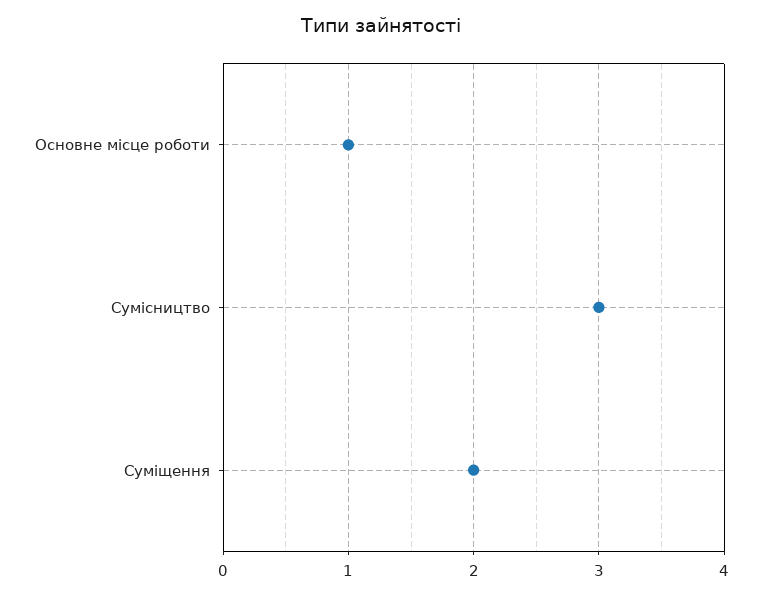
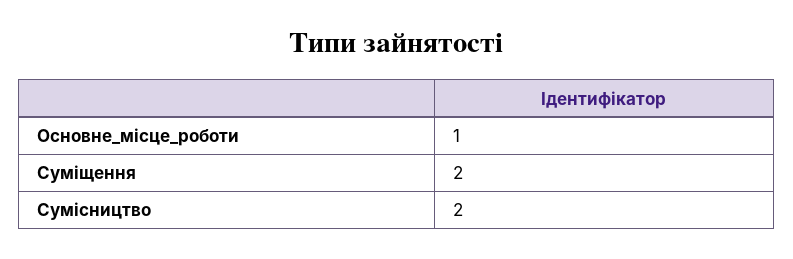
  {
    "Основне місце роботи": 1,
-   "Сумісництво": 3,
+   "Сумісництво": 2,
    "Суміщення": 2
  }

